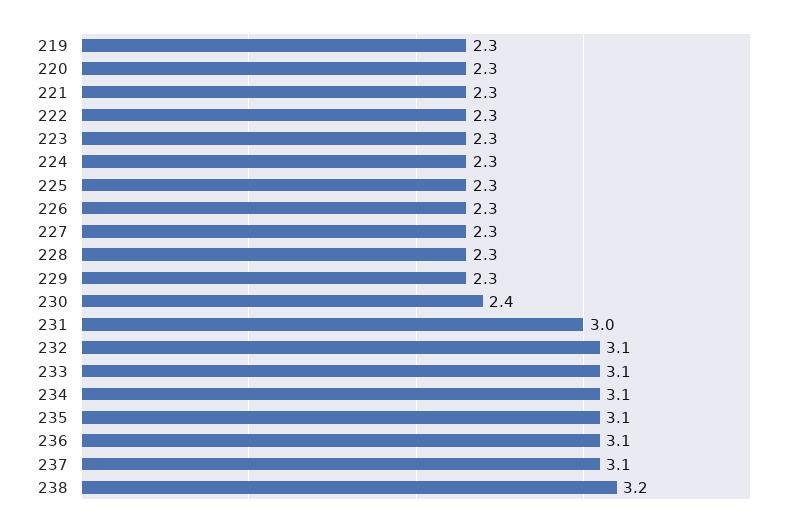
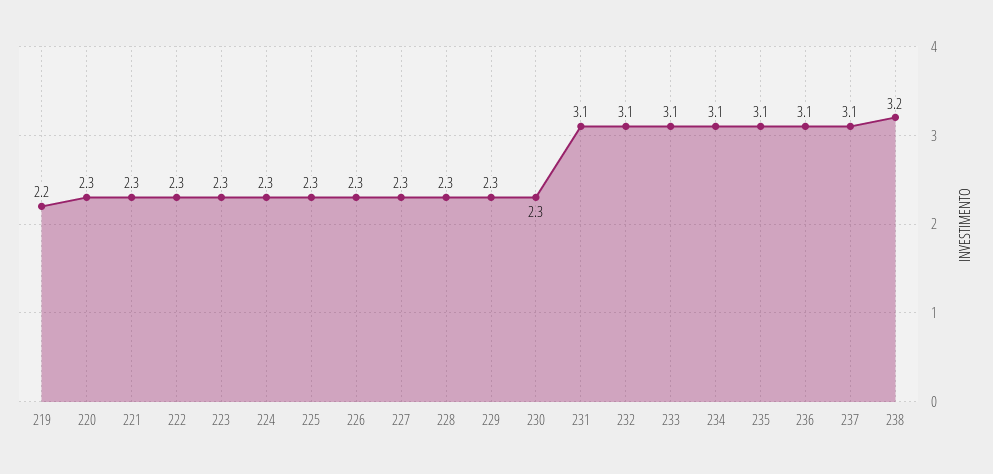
  {
-   "219": 2.3,
+   "219": 2.2,
    "220": 2.3,
    "221": 2.3,
    "222": 2.3,
    "223": 2.3,
    "224": 2.3,
    "225": 2.3,
    "226": 2.3,
    "227": 2.3,
    "228": 2.3,
    "229": 2.3,
-   "230": 2.4,
+   "230": 2.3,
-   "231": 3,
+   "231": 3.1,
    "232": 3.1,
    "233": 3.1,
    "234": 3.1,
    "235": 3.1,
    "236": 3.1,
    "237": 3.1,
    "238": 3.2
  }

